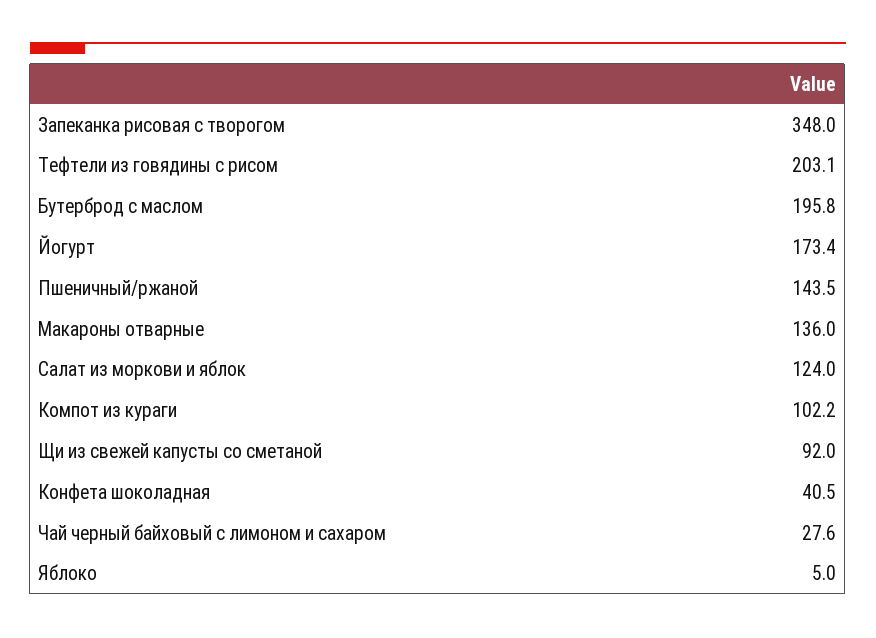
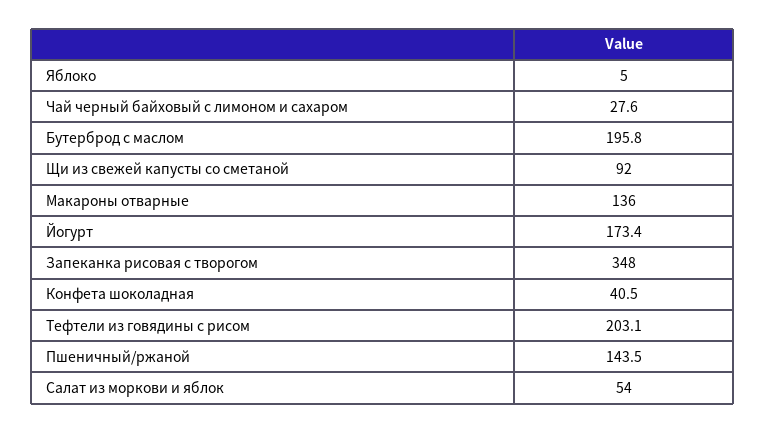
  {
    "Запеканка рисовая с творогом": 348,
    "Тефтели из говядины с рисом": 203.1,
    "Бутерброд с маслом": 195.8,
    "Йогурт": 173.4,
    "Пшеничный/ржаной": 143.5,
    "Макароны отварные": 136,
-   "Салат из моркови и яблок": 124,
+   "Салат из моркови и яблок": 54,
-   "Компот из кураги": 102.2,
    "Щи из свежей капусты со сметаной": 92,
    "Конфета шоколадная": 40.5,
    "Чай черный байховый с лимоном и сахаром": 27.6,
    "Яблоко": 5
  }

